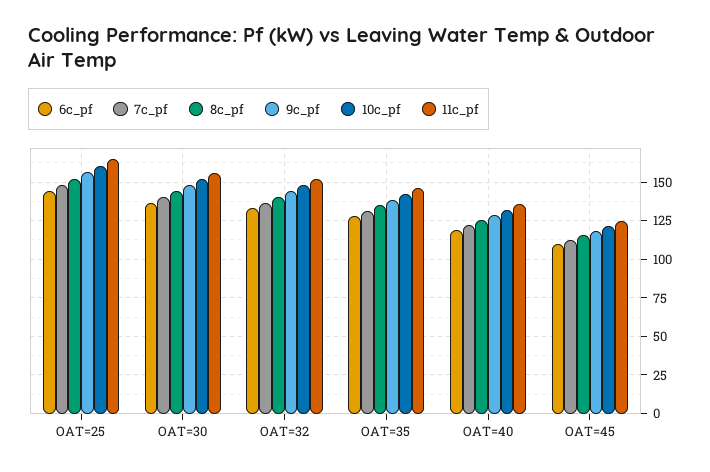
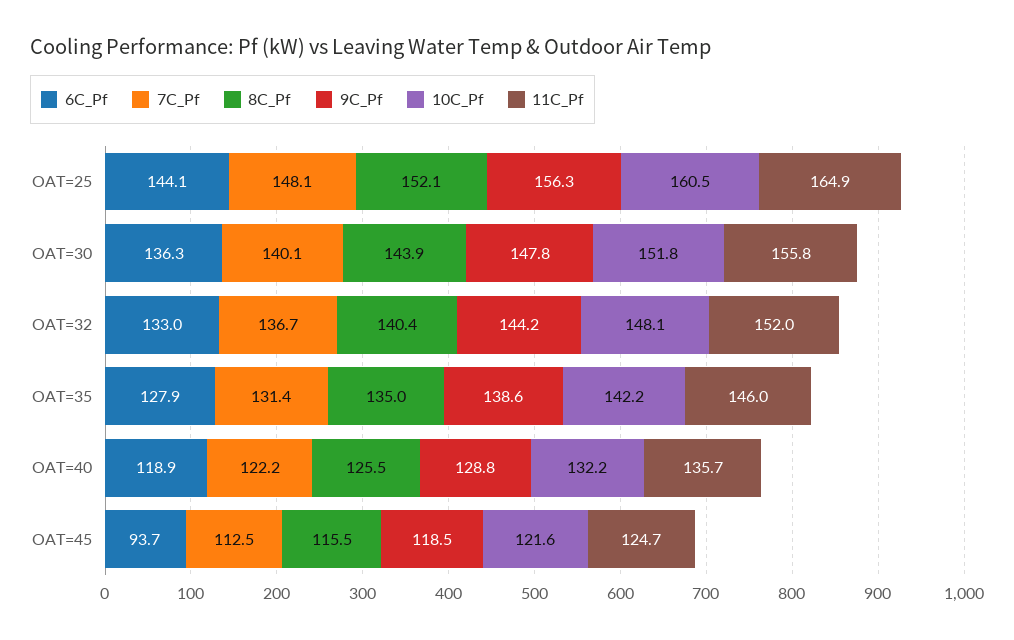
  {
    "6c_pf": {
      "OAT=25": 144.1,
      "OAT=30": 136.3,
      "OAT=32": 133,
      "OAT=35": 127.9,
      "OAT=40": 118.9,
-     "OAT=45": 110
+     "OAT=45": 93.7
    },
    "7c_pf": {
      "OAT=25": 148.1,
      "OAT=30": 140.1,
      "OAT=32": 136.7,
      "OAT=35": 131.4,
      "OAT=40": 122.2,
      "OAT=45": 112.5
    },
    "8c_pf": {
      "OAT=25": 152.1,
      "OAT=30": 143.9,
      "OAT=32": 140.4,
      "OAT=35": 135,
      "OAT=40": 125.5,
      "OAT=45": 115.5
    },
    "9c_pf": {
      "OAT=25": 156.3,
      "OAT=30": 147.8,
      "OAT=32": 144.2,
      "OAT=35": 138.6,
      "OAT=40": 128.8,
      "OAT=45": 118.5
    },
    "10c_pf": {
      "OAT=25": 160.5,
      "OAT=30": 151.8,
      "OAT=32": 148.1,
      "OAT=35": 142.2,
      "OAT=40": 132.2,
      "OAT=45": 121.6
    },
    "11c_pf": {
      "OAT=25": 164.9,
      "OAT=30": 155.8,
      "OAT=32": 152,
      "OAT=35": 146,
      "OAT=40": 135.7,
      "OAT=45": 124.7
    }
  }

